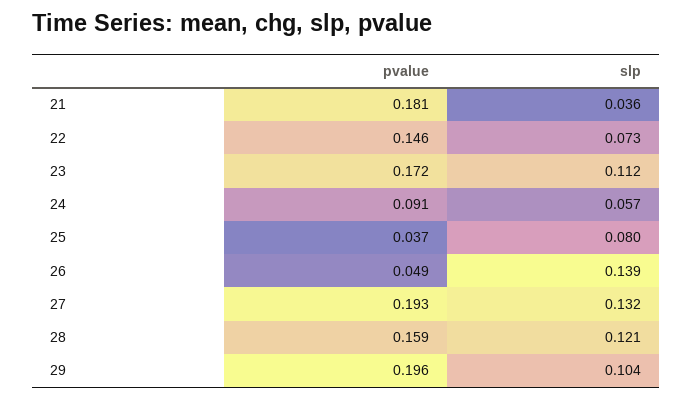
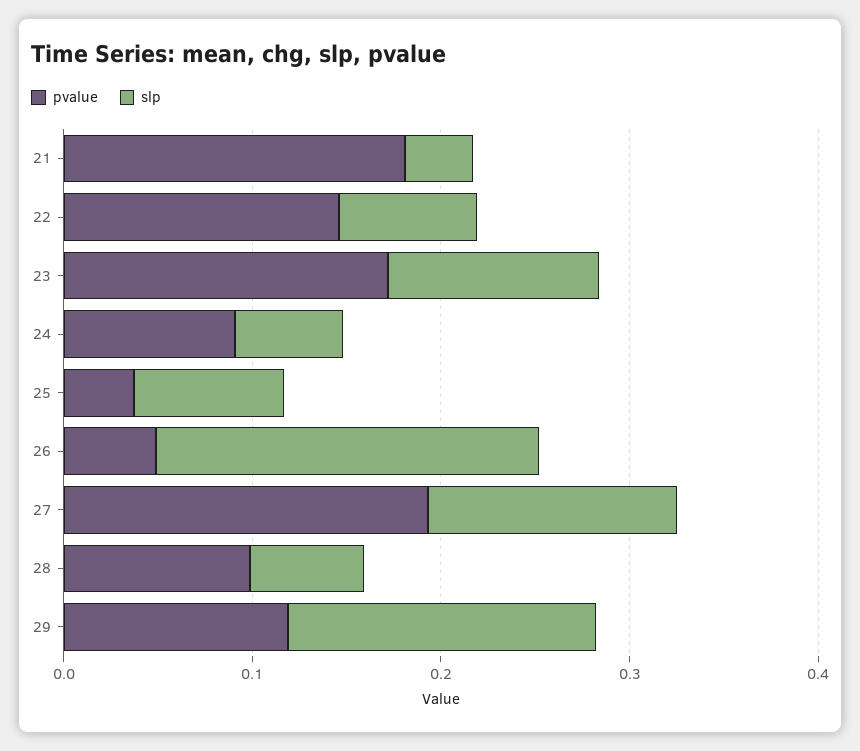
  {
    "pvalue": {
      "21": 0.181,
      "22": 0.146,
      "23": 0.172,
      "24": 0.091,
      "25": 0.037,
      "26": 0.049,
      "27": 0.193,
-     "28": 0.159,
+     "28": 0.1,
-     "29": 0.196
+     "29": 0.12
    },
    "slp": {
      "21": 0.036,
      "22": 0.073,
      "23": 0.112,
      "24": 0.057,
      "25": 0.08,
-     "26": 0.139,
+     "26": 0.2,
      "27": 0.132,
-     "28": 0.121,
+     "28": 0.06,
-     "29": 0.104
+     "29": 0.16
    }
  }

